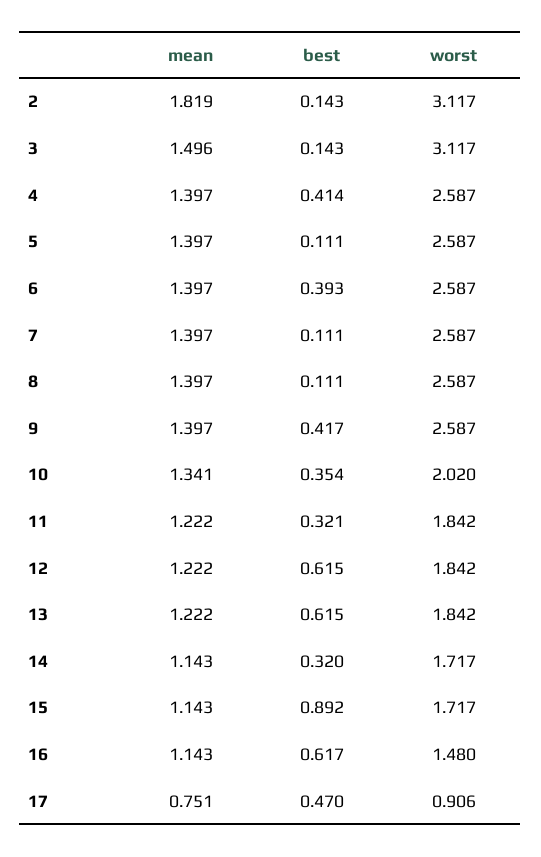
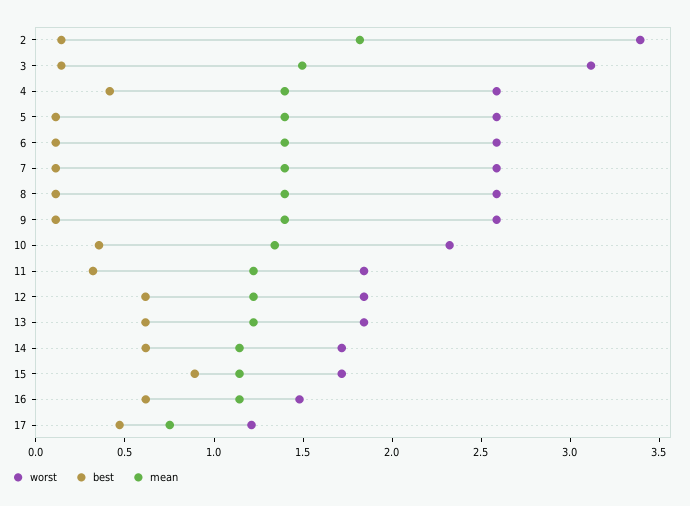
  {
    "mean": {
      "2": 1.819,
      "3": 1.496,
      "4": 1.397,
      "5": 1.397,
      "6": 1.397,
      "7": 1.397,
      "8": 1.397,
      "9": 1.397,
      "10": 1.341,
      "11": 1.222,
      "12": 1.222,
      "13": 1.222,
      "14": 1.143,
      "15": 1.143,
      "16": 1.143,
      "17": 0.751
    },
    "best": {
      "2": 0.143,
      "3": 0.143,
      "4": 0.414,
      "5": 0.111,
-     "6": 0.393,
+     "6": 0.1,
      "7": 0.111,
      "8": 0.111,
-     "9": 0.417,
+     "9": 0.1,
      "10": 0.354,
      "11": 0.321,
      "12": 0.615,
      "13": 0.615,
-     "14": 0.32,
+     "14": 0.6,
      "15": 0.892,
      "16": 0.617,
      "17": 0.47
    },
    "worst": {
-     "2": 3.117,
+     "2": 3.4,
      "3": 3.117,
      "4": 2.587,
      "5": 2.587,
      "6": 2.587,
      "7": 2.587,
      "8": 2.587,
      "9": 2.587,
-     "10": 2.02,
+     "10": 2.3,
      "11": 1.842,
      "12": 1.842,
      "13": 1.842,
      "14": 1.717,
      "15": 1.717,
      "16": 1.48,
-     "17": 0.906
+     "17": 1.2
    }
  }

